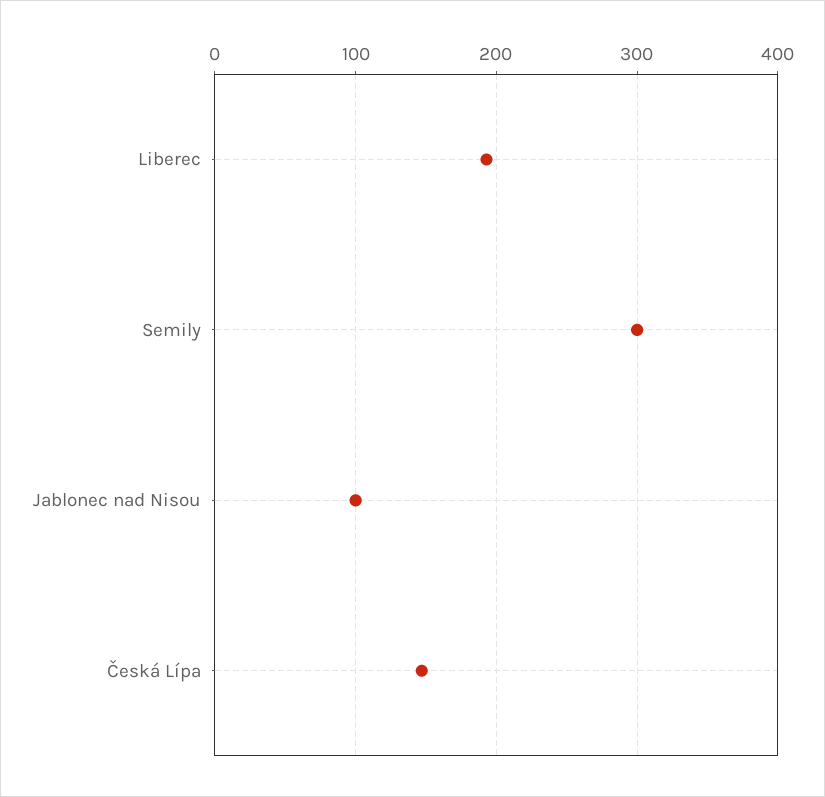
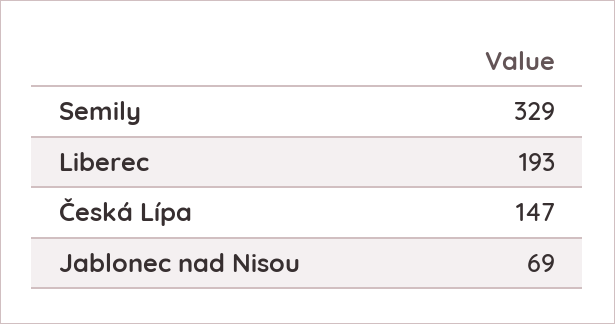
  {
    "Liberec": 193,
-   "Semily": 300,
+   "Semily": 329,
-   "Jablonec nad Nisou": 100,
+   "Jablonec nad Nisou": 69,
    "Česká Lípa": 147
  }

